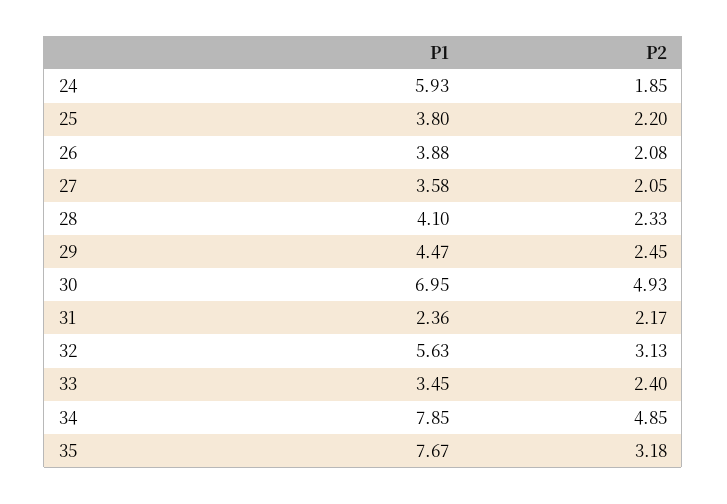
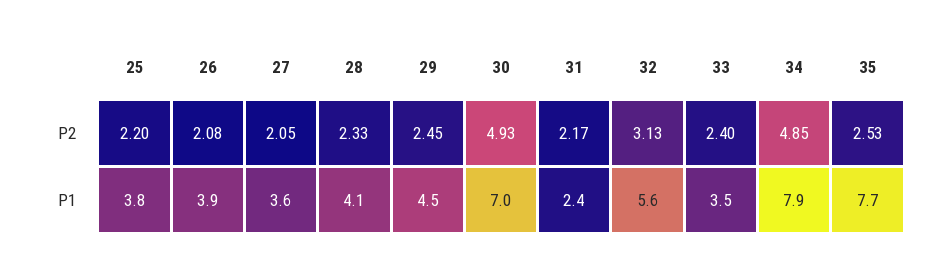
  {
    "P1": {
-     "24": 5.93,
      "25": 3.8,
      "26": 3.88,
      "27": 3.58,
      "28": 4.1,
      "29": 4.47,
      "30": 6.95,
      "31": 2.36,
      "32": 5.63,
      "33": 3.45,
      "34": 7.85,
      "35": 7.67
    },
    "P2": {
-     "24": 1.85,
      "25": 2.2,
      "26": 2.08,
      "27": 2.05,
      "28": 2.33,
      "29": 2.45,
      "30": 4.93,
      "31": 2.17,
      "32": 3.13,
      "33": 2.4,
      "34": 4.85,
-     "35": 3.18
+     "35": 2.53
    }
  }

